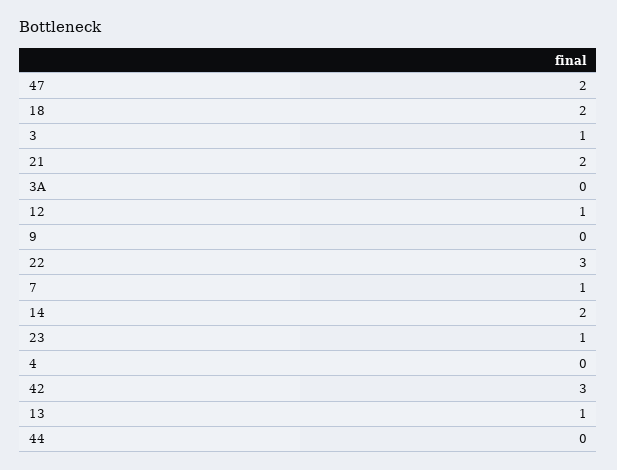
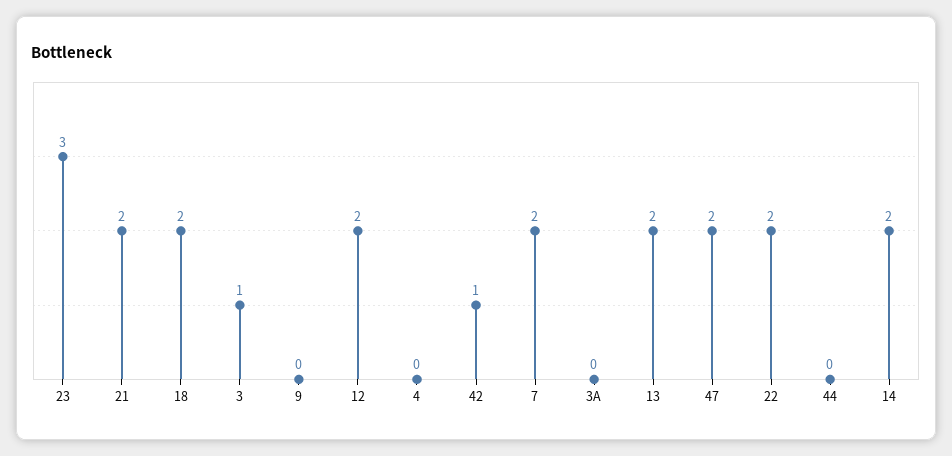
  {
    "47": 2,
    "18": 2,
    "3": 1,
    "21": 2,
    "3A": 0,
-   "12": 1,
+   "12": 2,
    "9": 0,
-   "22": 3,
+   "22": 2,
-   "7": 1,
+   "7": 2,
    "14": 2,
-   "23": 1,
+   "23": 3,
    "4": 0,
-   "42": 3,
+   "42": 1,
-   "13": 1,
+   "13": 2,
    "44": 0
  }

